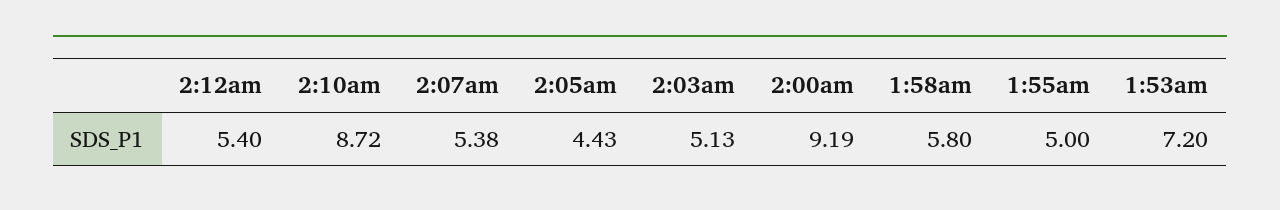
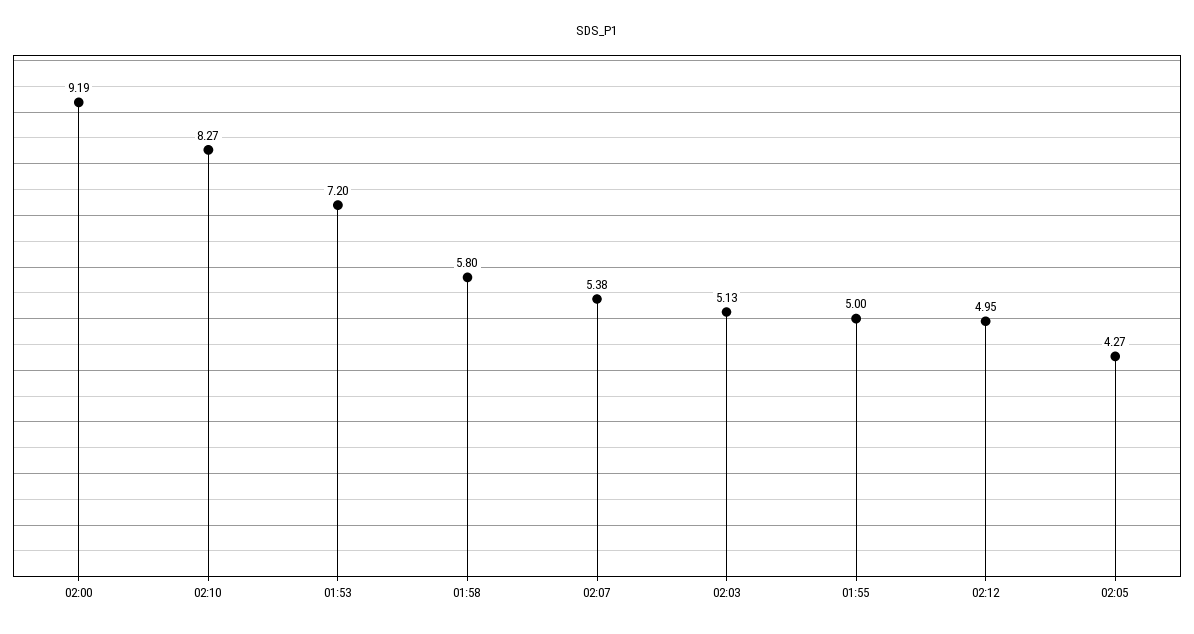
  {
-   "2:12am": 5.4,
+   "2:12am": 4.95,
-   "2:10am": 8.72,
+   "2:10am": 8.27,
    "2:07am": 5.38,
-   "2:05am": 4.43,
+   "2:05am": 4.27,
    "2:03am": 5.13,
    "2:00am": 9.19,
    "1:58am": 5.8,
    "1:55am": 5,
    "1:53am": 7.2
  }

